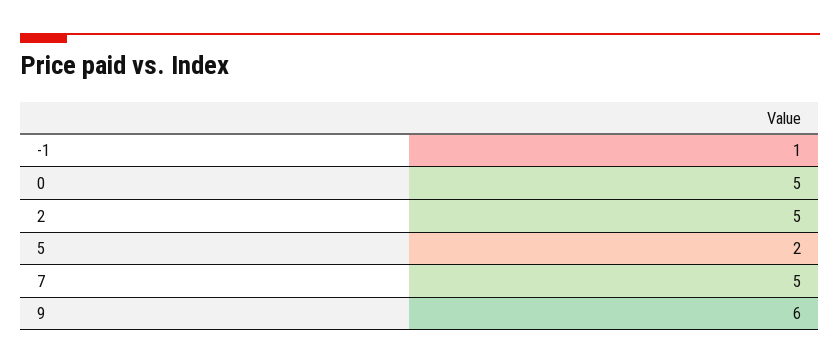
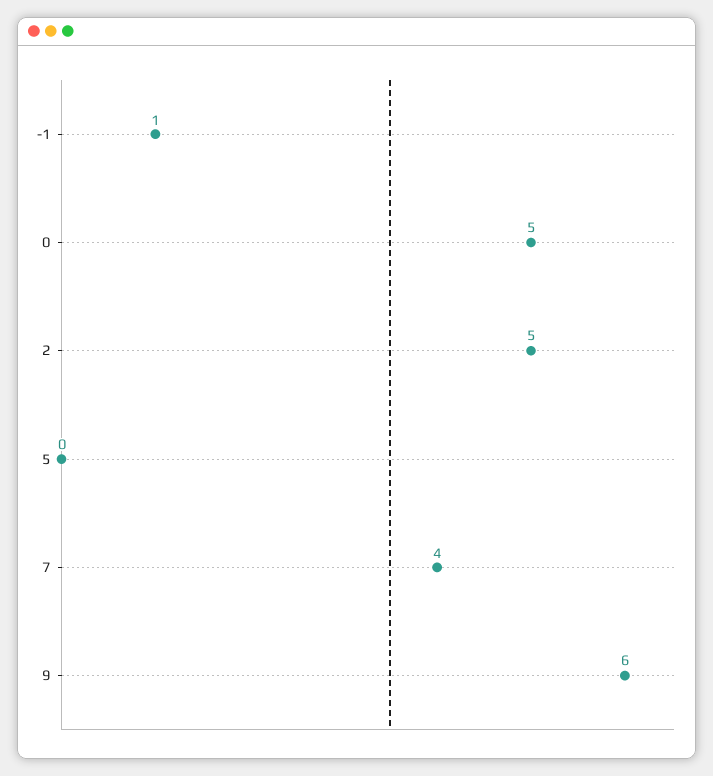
  {
    "-1": 1,
    "0": 5,
    "2": 5,
-   "5": 2,
+   "5": 0,
-   "7": 5,
+   "7": 4,
    "9": 6
  }

